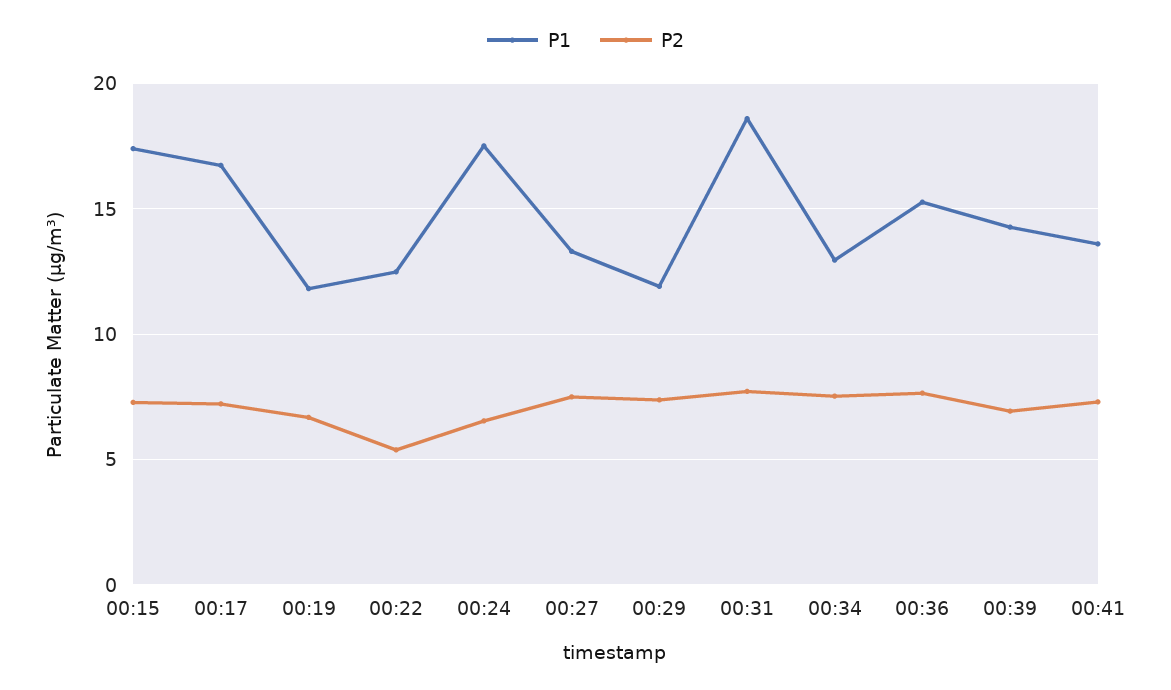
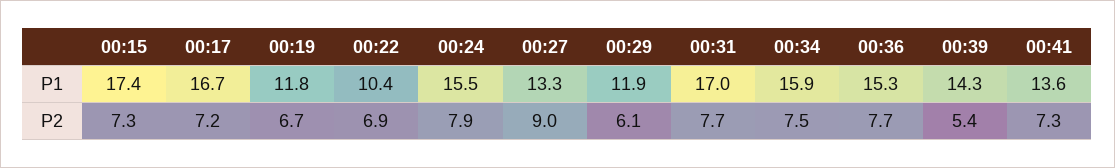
  {
    "P1": {
      "00:15": 17.4,
      "00:17": 16.7,
      "00:19": 11.8,
-     "00:22": 12.5,
+     "00:22": 10.4,
-     "00:24": 17.5,
+     "00:24": 15.5,
      "00:27": 13.3,
      "00:29": 11.9,
-     "00:31": 18.5,
+     "00:31": 17,
-     "00:34": 13,
+     "00:34": 15.9,
      "00:36": 15.3,
      "00:39": 14.3,
      "00:41": 13.6
    },
    "P2": {
      "00:15": 7.3,
      "00:17": 7.2,
      "00:19": 6.7,
-     "00:22": 5.5,
+     "00:22": 6.9,
-     "00:24": 6.5,
+     "00:24": 7.9,
-     "00:27": 7.5,
+     "00:27": 9,
-     "00:29": 7.5,
+     "00:29": 6.1,
      "00:31": 7.7,
      "00:34": 7.5,
      "00:36": 7.7,
-     "00:39": 7,
+     "00:39": 5.4,
      "00:41": 7.3
    }
  }

